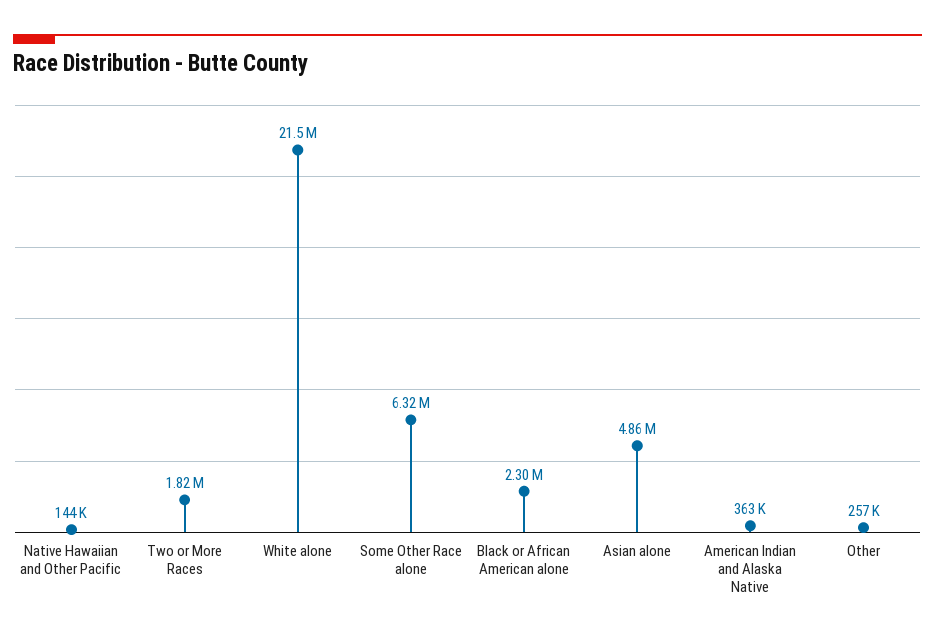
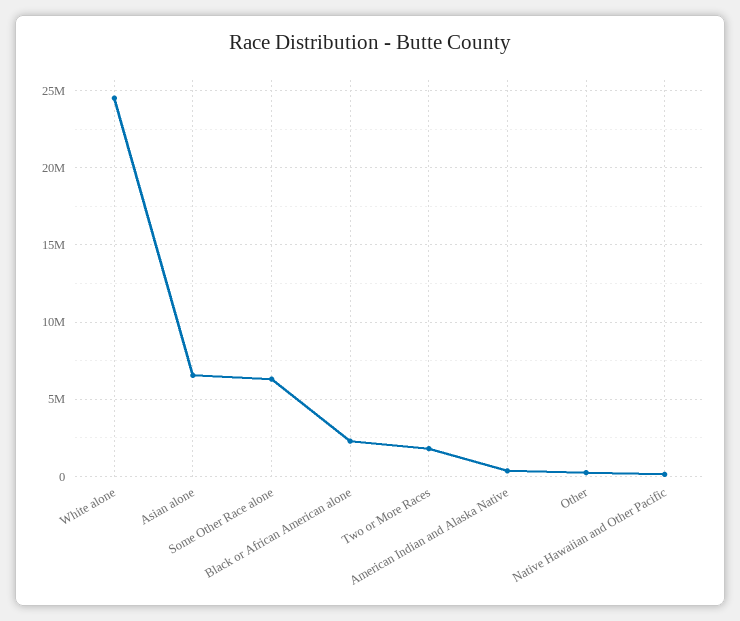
  {
    "Native Hawaiian and Other Pacific": 144000,
    "Two or More Races": 1820000,
-   "White alone": 21500000,
+   "White alone": 24500000,
    "Some Other Race alone": 6320000,
    "Black or African American alone": 2300000,
-   "Asian alone": 4860000,
+   "Asian alone": 6500000,
    "American Indian and Alaska Native": 363000,
    "Other": 257000
  }

